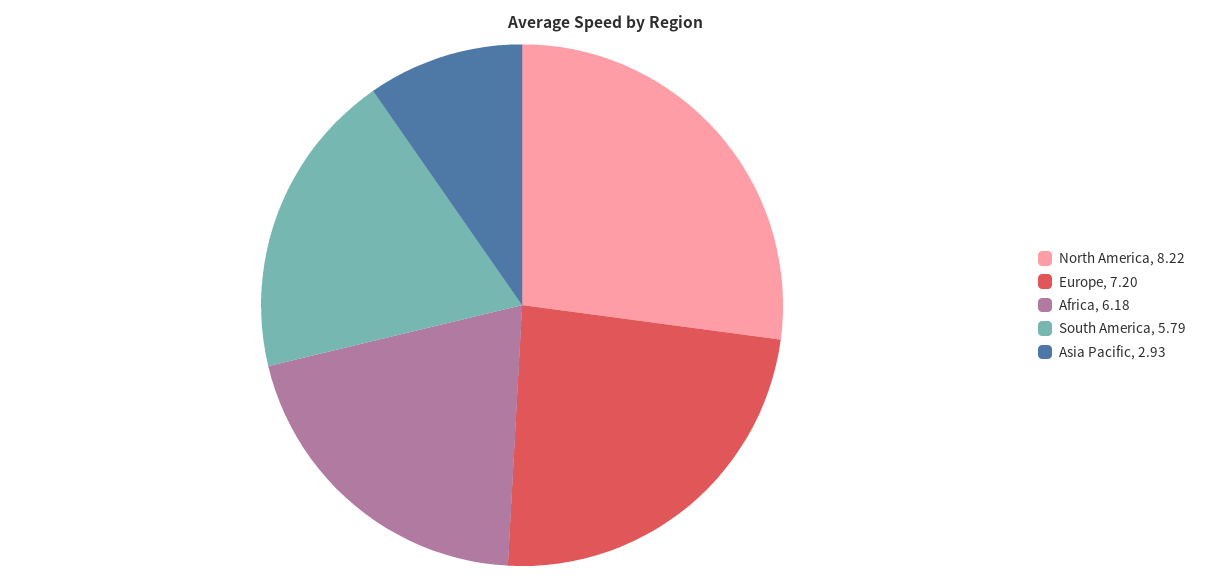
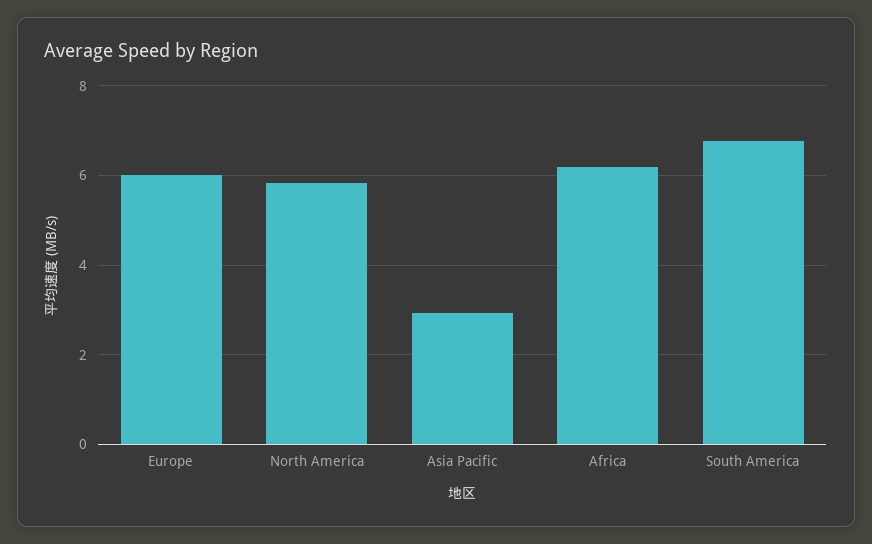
  {
-   "North America": 8.22,
+   "North America": 5.8,
-   "Europe": 7.2,
+   "Europe": 6,
    "Africa": 6.18,
-   "South America": 5.79,
+   "South America": 6.8,
    "Asia Pacific": 2.93
  }

